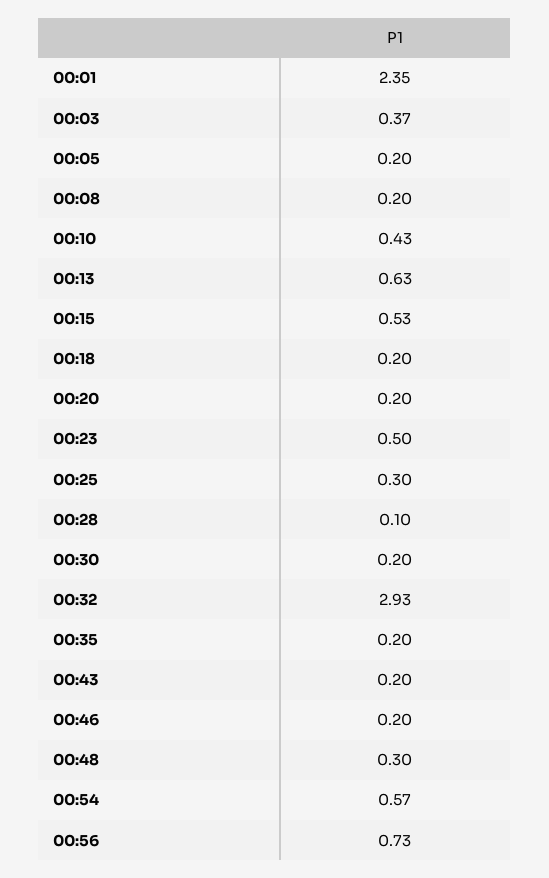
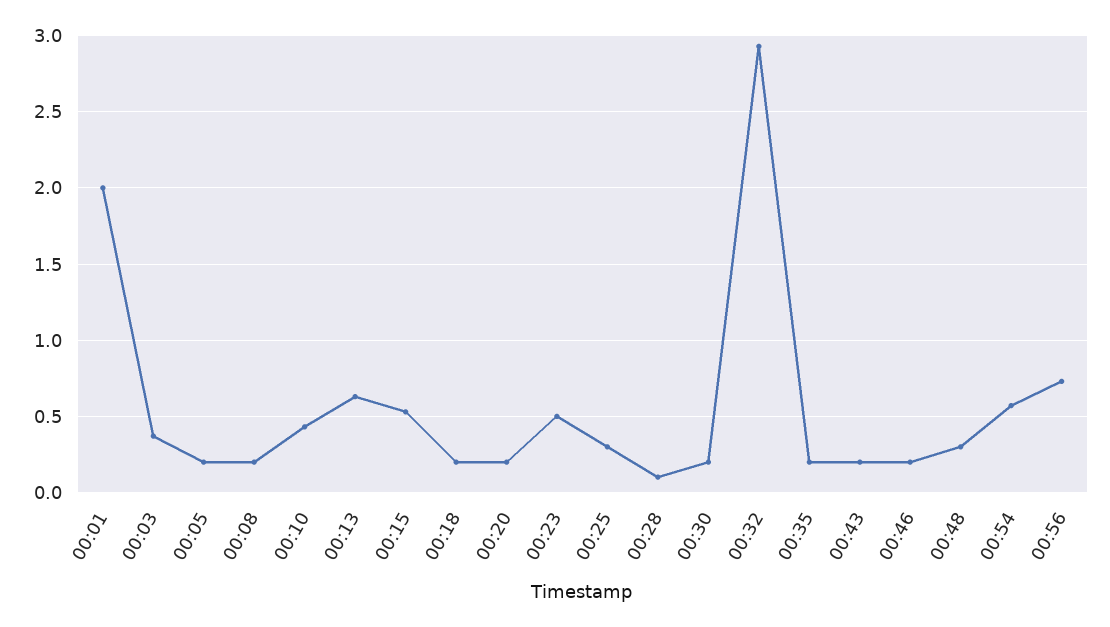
  {
-   "00:01": 2.35,
+   "00:01": 2,
    "00:03": 0.37,
    "00:05": 0.2,
    "00:08": 0.2,
    "00:10": 0.43,
    "00:13": 0.63,
    "00:15": 0.53,
    "00:18": 0.2,
    "00:20": 0.2,
    "00:23": 0.5,
    "00:25": 0.3,
    "00:28": 0.1,
    "00:30": 0.2,
    "00:32": 2.93,
    "00:35": 0.2,
    "00:43": 0.2,
    "00:46": 0.2,
    "00:48": 0.3,
    "00:54": 0.57,
    "00:56": 0.73
  }

